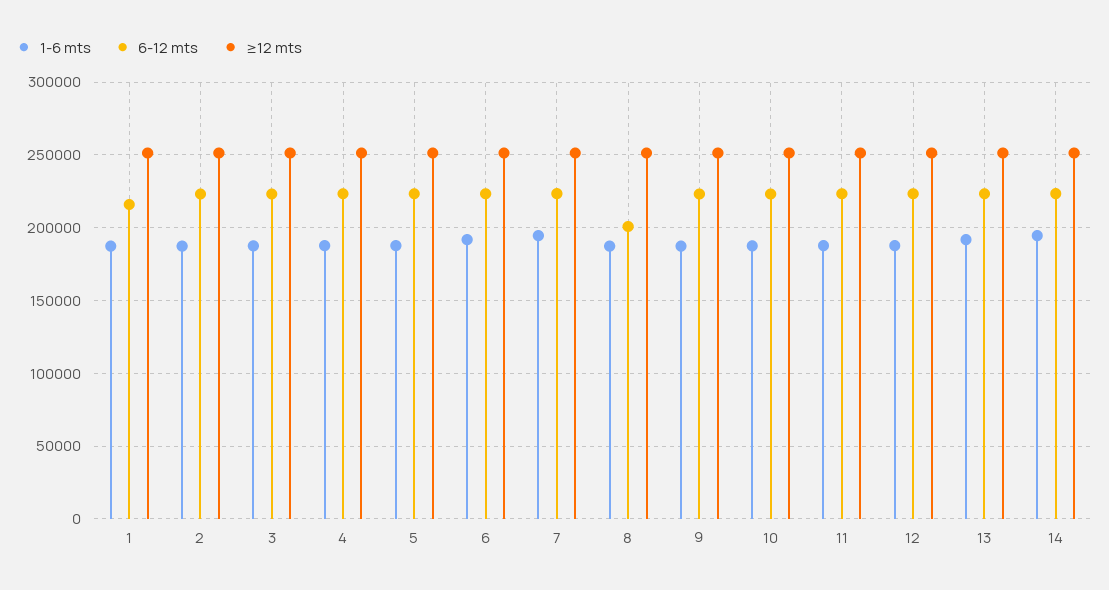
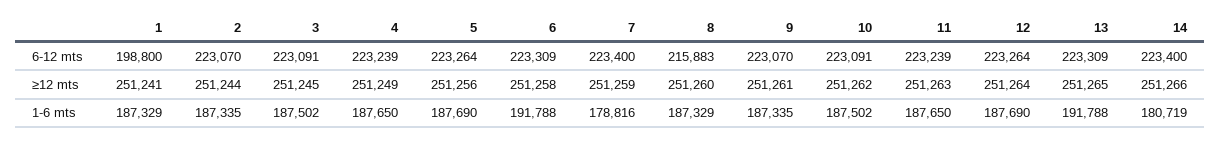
  {
    "1-6 mts": {
      "1": 187329,
      "2": 187335,
      "3": 187502,
      "4": 187650,
      "5": 187690,
      "6": 191788,
-     "7": 195000,
+     "7": 178816,
      "8": 187329,
      "9": 187335,
      "10": 187502,
      "11": 187650,
      "12": 187690,
      "13": 191788,
-     "14": 195000
+     "14": 180719
    },
    "6-12 mts": {
-     "1": 215000,
+     "1": 198800,
      "2": 223070,
      "3": 223091,
      "4": 223239,
      "5": 223264,
      "6": 223309,
      "7": 223400,
-     "8": 200000,
+     "8": 215883,
      "9": 223070,
      "10": 223091,
      "11": 223239,
      "12": 223264,
      "13": 223309,
      "14": 223400
    },
    "≥12 mts": {
      "1": 251241,
      "2": 251244,
      "3": 251245,
      "4": 251249,
      "5": 251256,
      "6": 251258,
      "7": 251259,
      "8": 251260,
      "9": 251261,
      "10": 251262,
      "11": 251263,
      "12": 251264,
      "13": 251265,
      "14": 251266
    }
  }

